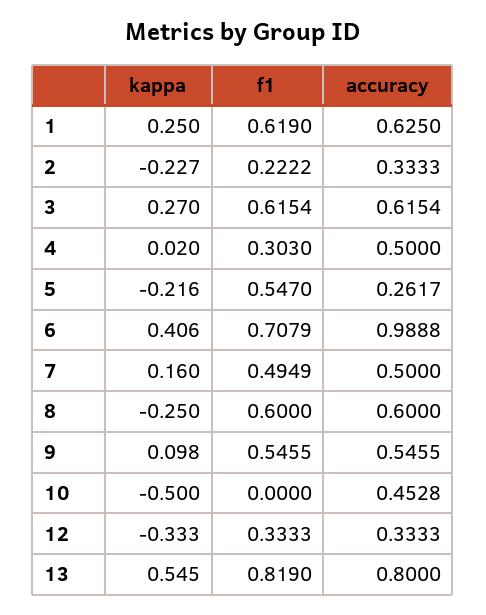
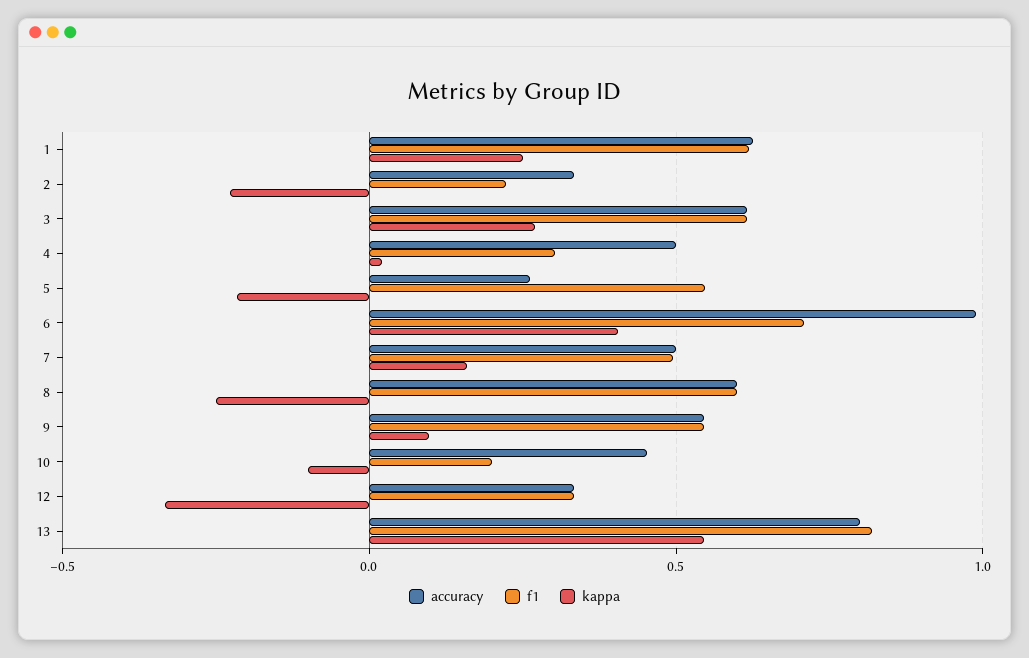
  {
    "kappa": {
      "1": 0.25,
      "2": -0.227,
      "3": 0.27,
      "4": 0.02,
      "5": -0.216,
      "6": 0.406,
      "7": 0.16,
      "8": -0.25,
      "9": 0.098,
-     "10": -0.5,
+     "10": -0.1,
      "12": -0.333,
      "13": 0.545
    },
    "f1": {
      "1": 0.619,
      "2": 0.2222,
      "3": 0.6154,
      "4": 0.303,
      "5": 0.547,
      "6": 0.7079,
      "7": 0.4949,
      "8": 0.6,
      "9": 0.5455,
-     "10": 0,
+     "10": 0.2,
      "12": 0.3333,
      "13": 0.819
    },
    "accuracy": {
      "1": 0.625,
      "2": 0.3333,
      "3": 0.6154,
      "4": 0.5,
      "5": 0.2617,
      "6": 0.9888,
      "7": 0.5,
      "8": 0.6,
      "9": 0.5455,
      "10": 0.4528,
      "12": 0.3333,
      "13": 0.8
    }
  }

